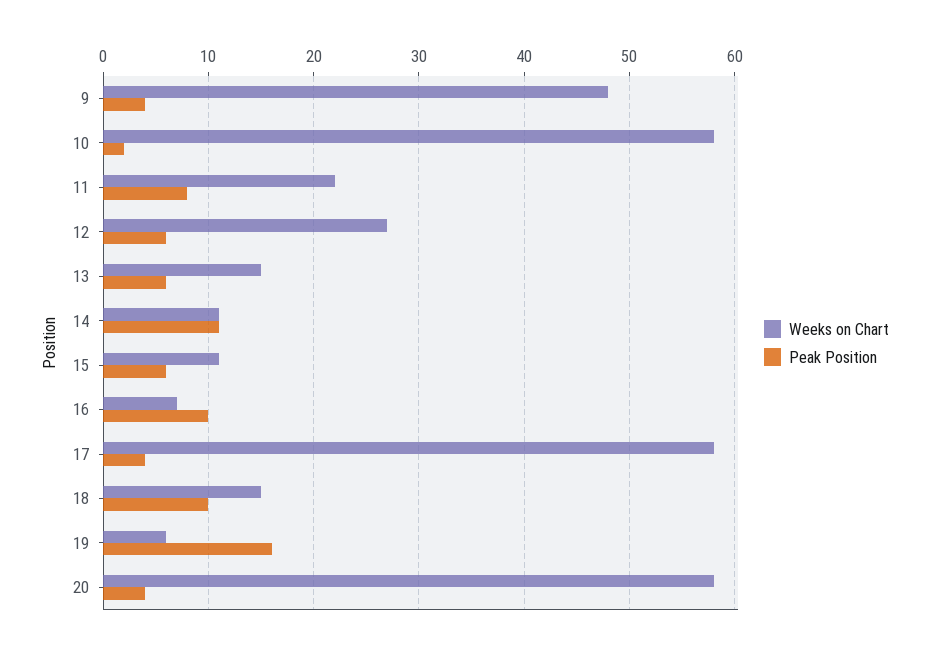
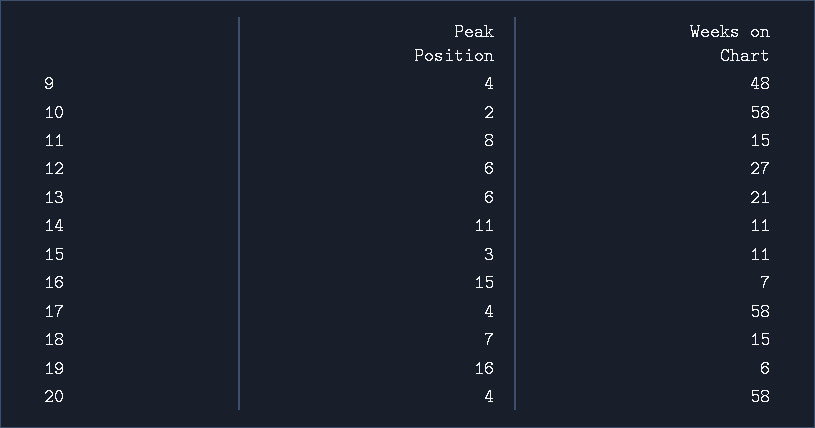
  {
    "Weeks on Chart": {
      "9": 48,
      "10": 58,
-     "11": 22,
+     "11": 15,
      "12": 27,
-     "13": 15,
+     "13": 21,
      "14": 11,
      "15": 11,
      "16": 7,
      "17": 58,
      "18": 15,
      "19": 6,
      "20": 58
    },
    "Peak Position": {
      "9": 4,
      "10": 2,
      "11": 8,
      "12": 6,
      "13": 6,
      "14": 11,
-     "15": 6,
+     "15": 3,
-     "16": 10,
+     "16": 15,
      "17": 4,
-     "18": 10,
+     "18": 7,
      "19": 16,
      "20": 4
    }
  }

